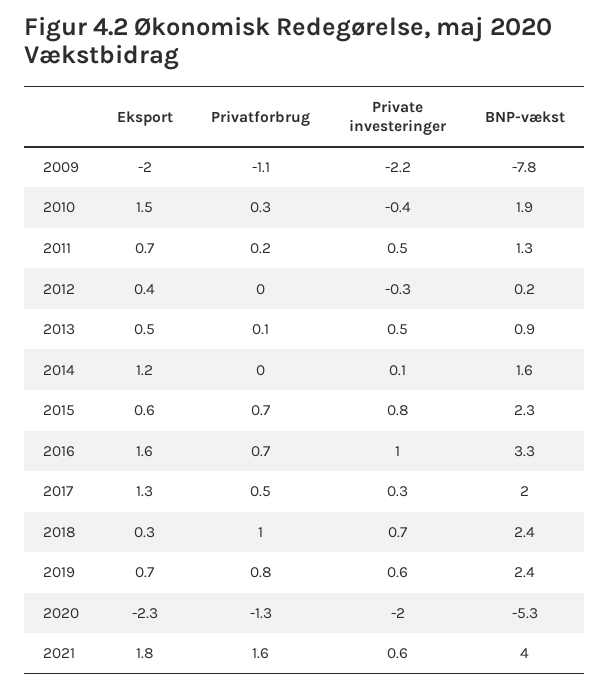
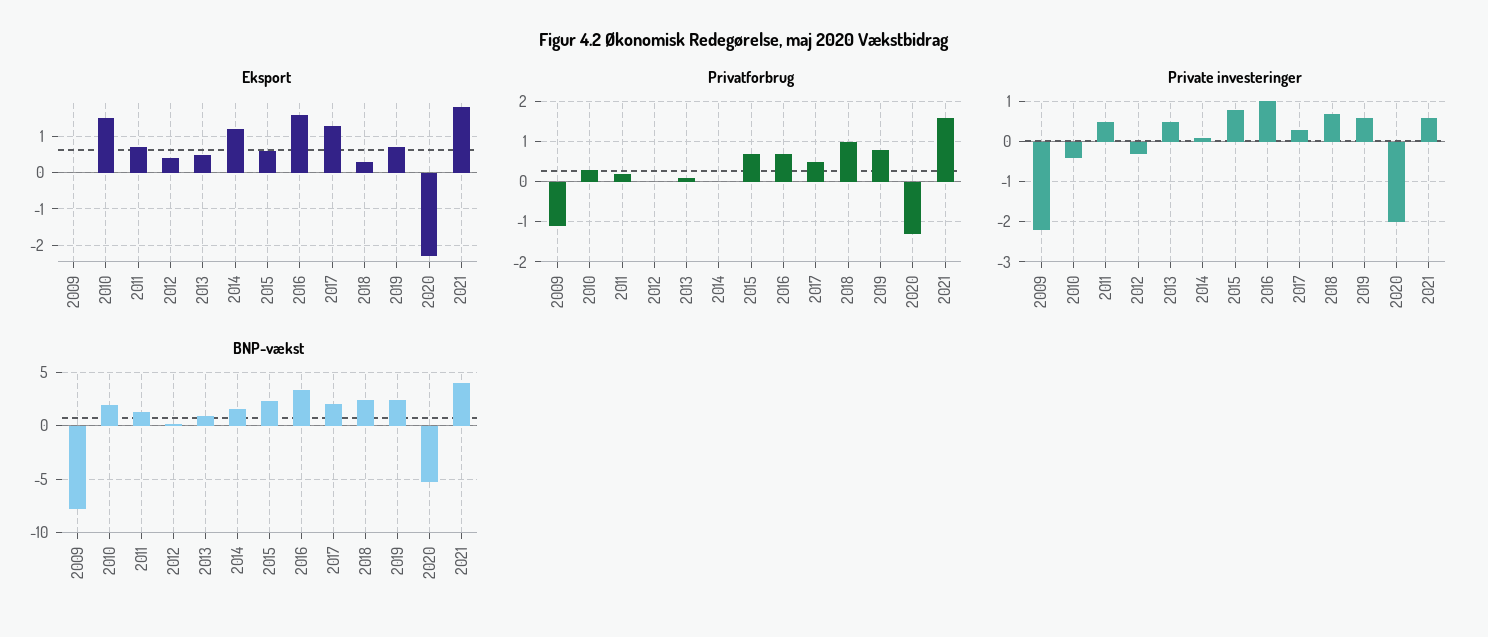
  {
    "Eksport": {
-     "2009": -2,
+     "2009": 0,
      "2010": 1.5,
      "2011": 0.7,
      "2012": 0.4,
      "2013": 0.5,
      "2014": 1.2,
      "2015": 0.6,
      "2016": 1.6,
      "2017": 1.3,
      "2018": 0.3,
      "2019": 0.7,
      "2020": -2.3,
      "2021": 1.8
    },
    "Privatforbrug": {
      "2009": -1.1,
      "2010": 0.3,
      "2011": 0.2,
      "2012": 0,
      "2013": 0.1,
      "2014": 0,
      "2015": 0.7,
      "2016": 0.7,
      "2017": 0.5,
      "2018": 1,
      "2019": 0.8,
      "2020": -1.3,
      "2021": 1.6
    },
    "Private investeringer": {
      "2009": -2.2,
      "2010": -0.4,
      "2011": 0.5,
      "2012": -0.3,
      "2013": 0.5,
      "2014": 0.1,
      "2015": 0.8,
      "2016": 1,
      "2017": 0.3,
      "2018": 0.7,
      "2019": 0.6,
      "2020": -2,
      "2021": 0.6
    },
    "BNP-vækst": {
      "2009": -7.8,
      "2010": 1.9,
      "2011": 1.3,
      "2012": 0.2,
      "2013": 0.9,
      "2014": 1.6,
      "2015": 2.3,
      "2016": 3.3,
      "2017": 2,
      "2018": 2.4,
      "2019": 2.4,
      "2020": -5.3,
      "2021": 4
    }
  }

